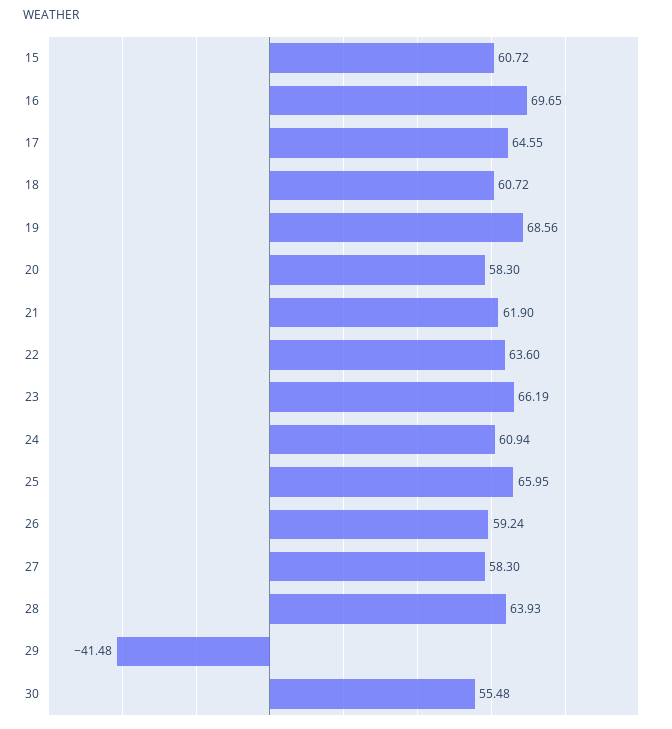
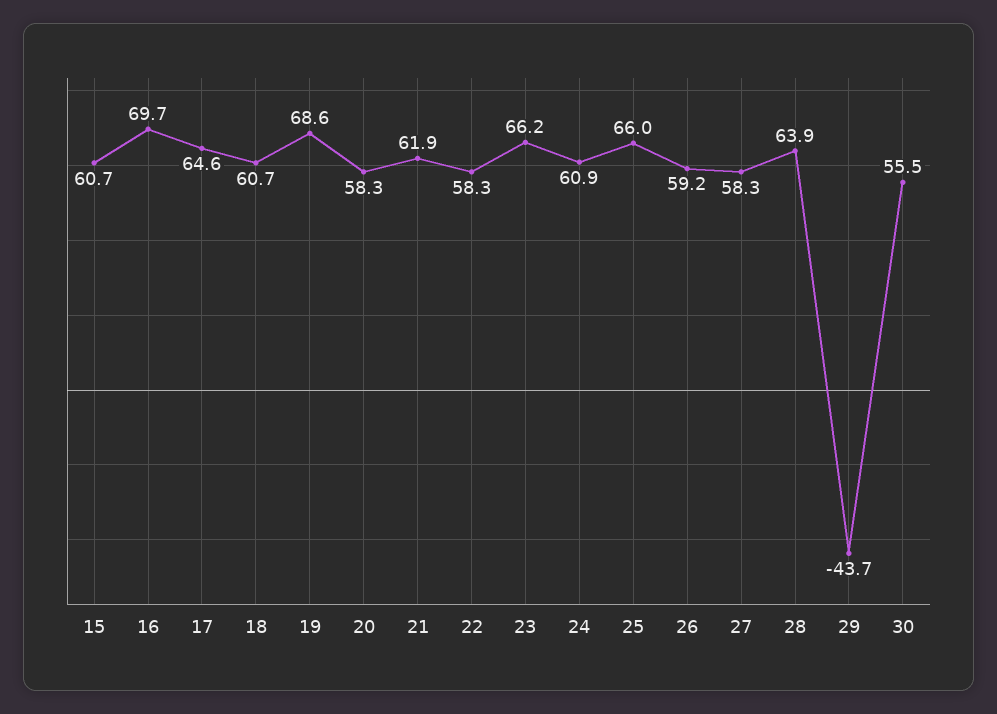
  {
    "15": 60.72,
    "16": 69.65,
    "17": 64.55,
    "18": 60.72,
    "19": 68.56,
    "20": 58.3,
    "21": 61.9,
-   "22": 63.6,
+   "22": 58.3,
    "23": 66.19,
    "24": 60.94,
    "25": 65.95,
    "26": 59.24,
    "27": 58.3,
    "28": 63.93,
-   "29": -41.48,
+   "29": -43.7,
    "30": 55.48
  }

